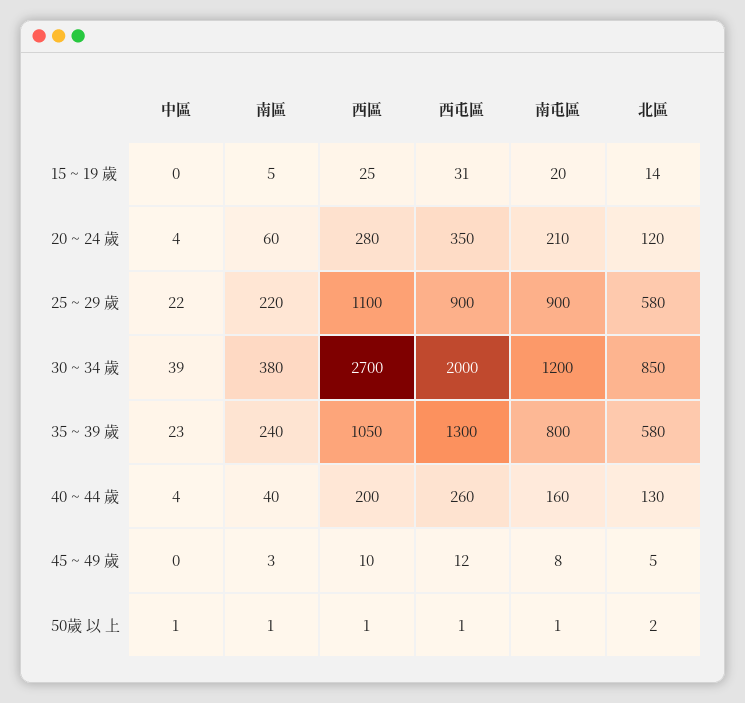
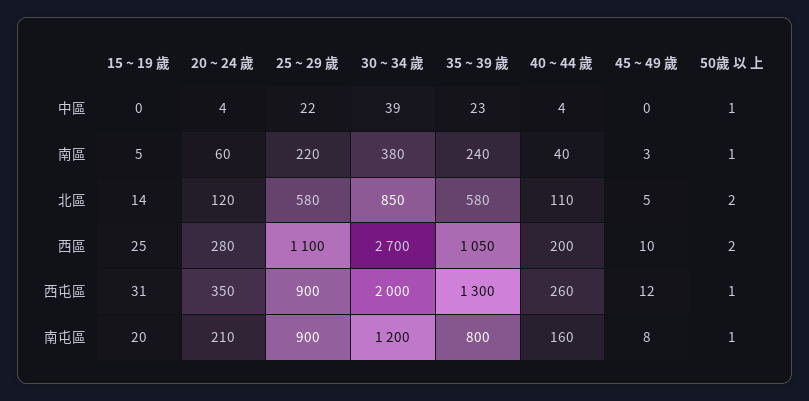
  {
    "中區": {
      "15 ~ 19 歲": 0,
      "20 ~ 24 歲": 4,
      "25 ~ 29 歲": 22,
      "30 ~ 34 歲": 39,
      "35 ~ 39 歲": 23,
      "40 ~ 44 歲": 4,
      "45 ~ 49 歲": 0,
      "50歲 以 上": 1
    },
    "南區": {
      "15 ~ 19 歲": 5,
      "20 ~ 24 歲": 60,
      "25 ~ 29 歲": 220,
      "30 ~ 34 歲": 380,
      "35 ~ 39 歲": 240,
      "40 ~ 44 歲": 40,
      "45 ~ 49 歲": 3,
      "50歲 以 上": 1
    },
    "西區": {
      "15 ~ 19 歲": 25,
      "20 ~ 24 歲": 280,
      "25 ~ 29 歲": 1100,
      "30 ~ 34 歲": 2700,
      "35 ~ 39 歲": 1050,
      "40 ~ 44 歲": 200,
      "45 ~ 49 歲": 10,
-     "50歲 以 上": 1
+     "50歲 以 上": 2
    },
    "西屯區": {
      "15 ~ 19 歲": 31,
      "20 ~ 24 歲": 350,
      "25 ~ 29 歲": 900,
      "30 ~ 34 歲": 2000,
      "35 ~ 39 歲": 1300,
      "40 ~ 44 歲": 260,
      "45 ~ 49 歲": 12,
      "50歲 以 上": 1
    },
    "南屯區": {
      "15 ~ 19 歲": 20,
      "20 ~ 24 歲": 210,
      "25 ~ 29 歲": 900,
      "30 ~ 34 歲": 1200,
      "35 ~ 39 歲": 800,
      "40 ~ 44 歲": 160,
      "45 ~ 49 歲": 8,
      "50歲 以 上": 1
    },
    "北區": {
      "15 ~ 19 歲": 14,
      "20 ~ 24 歲": 120,
      "25 ~ 29 歲": 580,
      "30 ~ 34 歲": 850,
      "35 ~ 39 歲": 580,
-     "40 ~ 44 歲": 130,
+     "40 ~ 44 歲": 110,
      "45 ~ 49 歲": 5,
      "50歲 以 上": 2
    }
  }

